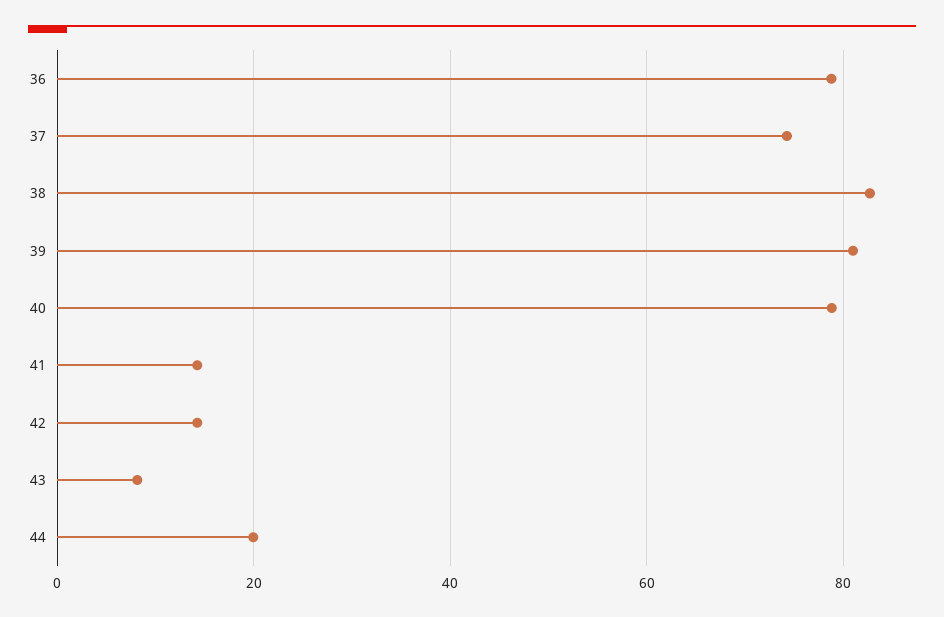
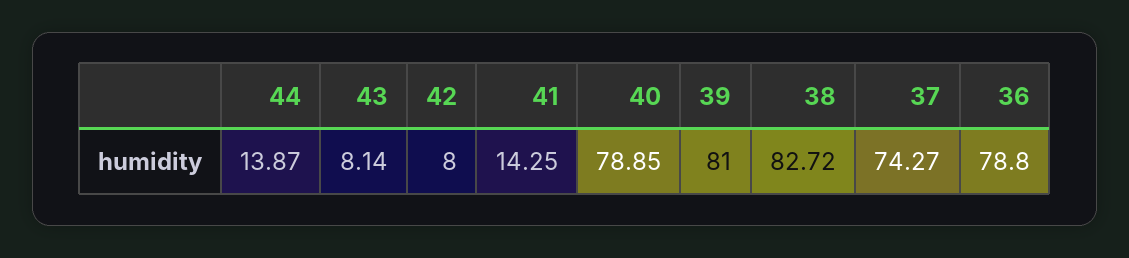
  {
    "36": 78.8,
    "37": 74.27,
    "38": 82.72,
    "39": 81,
    "40": 78.85,
    "41": 14.25,
-   "42": 14,
+   "42": 8,
    "43": 8.14,
-   "44": 20
+   "44": 13.87
  }

